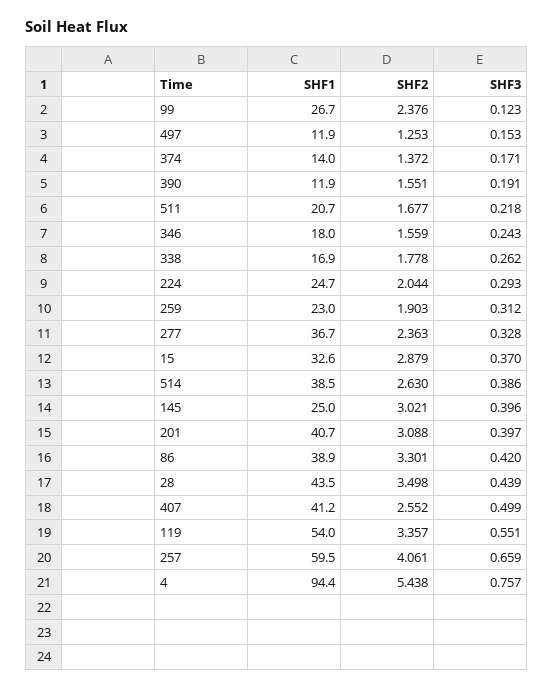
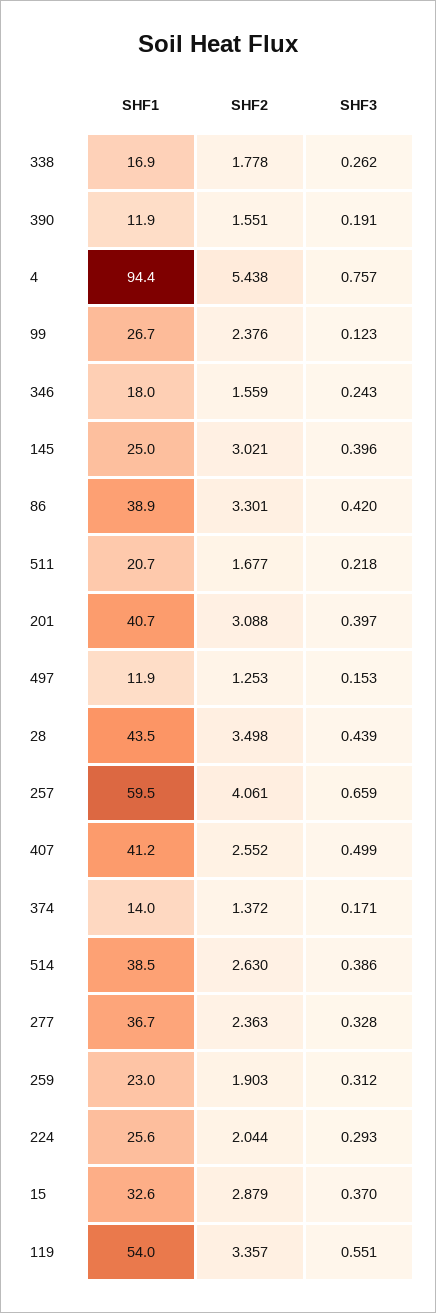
  {
    "SHF1": {
      "99": 26.7,
      "497": 11.9,
      "374": 14,
      "390": 11.9,
      "511": 20.7,
      "346": 18,
      "338": 16.9,
-     "224": 24.7,
+     "224": 25.6,
      "259": 23,
      "277": 36.7,
      "15": 32.6,
      "514": 38.5,
      "145": 25,
      "201": 40.7,
      "86": 38.9,
      "28": 43.5,
      "407": 41.2,
      "119": 54,
      "257": 59.5,
      "4": 94.4
    },
    "SHF2": {
      "99": 2.376,
      "497": 1.253,
      "374": 1.372,
      "390": 1.551,
      "511": 1.677,
      "346": 1.559,
      "338": 1.778,
      "224": 2.044,
      "259": 1.903,
      "277": 2.363,
      "15": 2.879,
      "514": 2.63,
      "145": 3.021,
      "201": 3.088,
      "86": 3.301,
      "28": 3.498,
      "407": 2.552,
      "119": 3.357,
      "257": 4.061,
      "4": 5.438
    },
    "SHF3": {
      "99": 0.123,
      "497": 0.153,
      "374": 0.171,
      "390": 0.191,
      "511": 0.218,
      "346": 0.243,
      "338": 0.262,
      "224": 0.293,
      "259": 0.312,
      "277": 0.328,
      "15": 0.37,
      "514": 0.386,
      "145": 0.396,
      "201": 0.397,
      "86": 0.42,
      "28": 0.439,
      "407": 0.499,
      "119": 0.551,
      "257": 0.659,
      "4": 0.757
    }
  }

